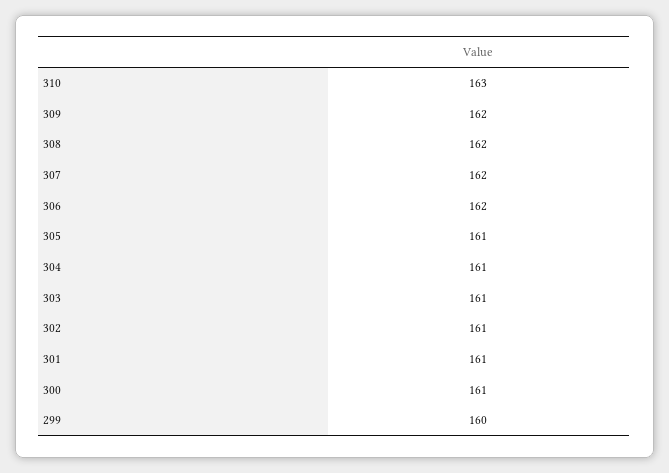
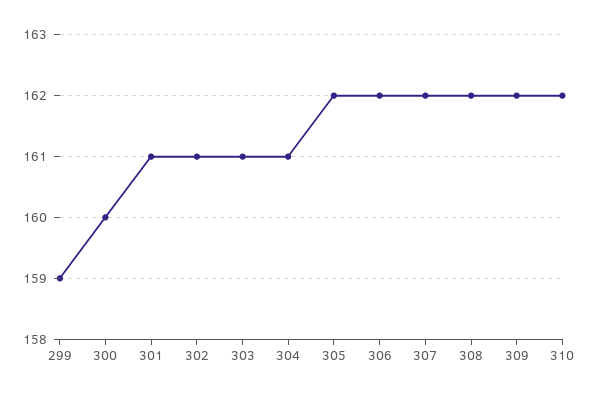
  {
-   "310": 163,
+   "310": 162,
    "309": 162,
    "308": 162,
    "307": 162,
    "306": 162,
-   "305": 161,
+   "305": 162,
    "304": 161,
    "303": 161,
    "302": 161,
    "301": 161,
-   "300": 161,
+   "300": 160,
-   "299": 160
+   "299": 159
  }

